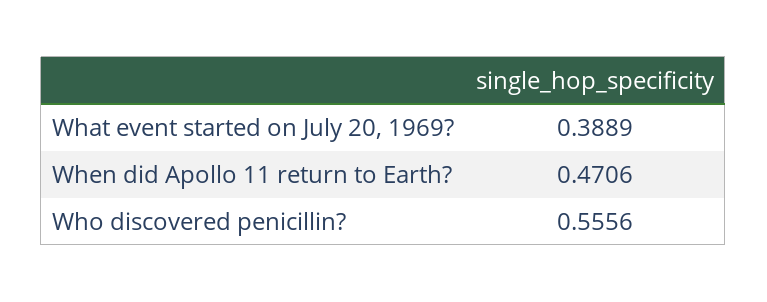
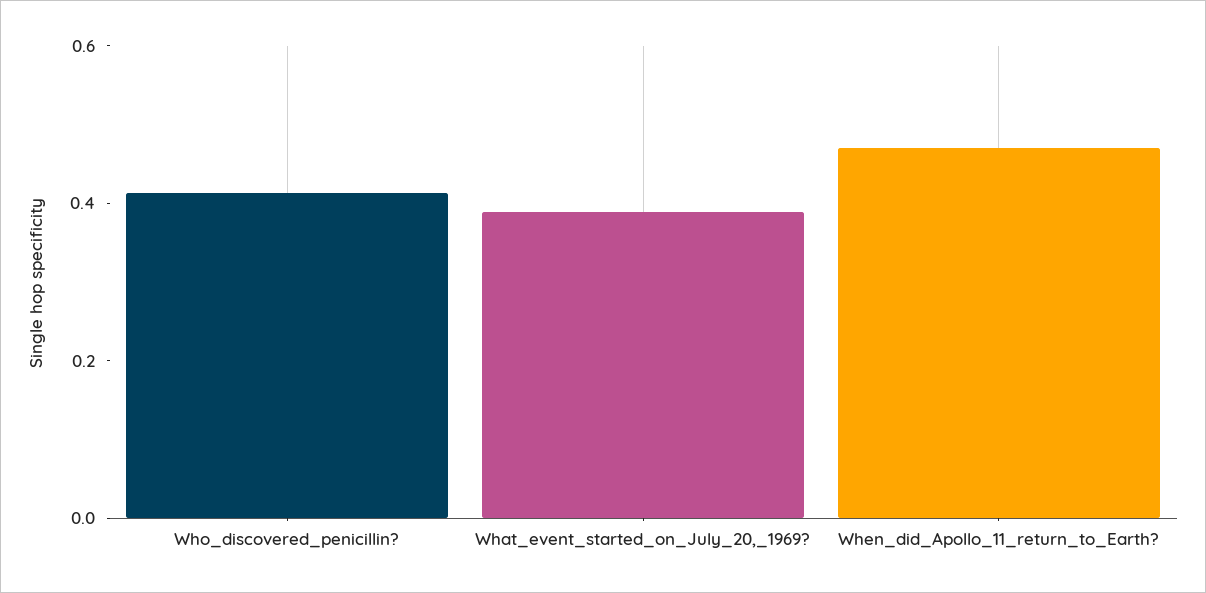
  {
    "What event started on July 20, 1969?": 0.3889,
    "When did Apollo 11 return to Earth?": 0.4706,
-   "Who discovered penicillin?": 0.5556
+   "Who discovered penicillin?": 0.4
  }

